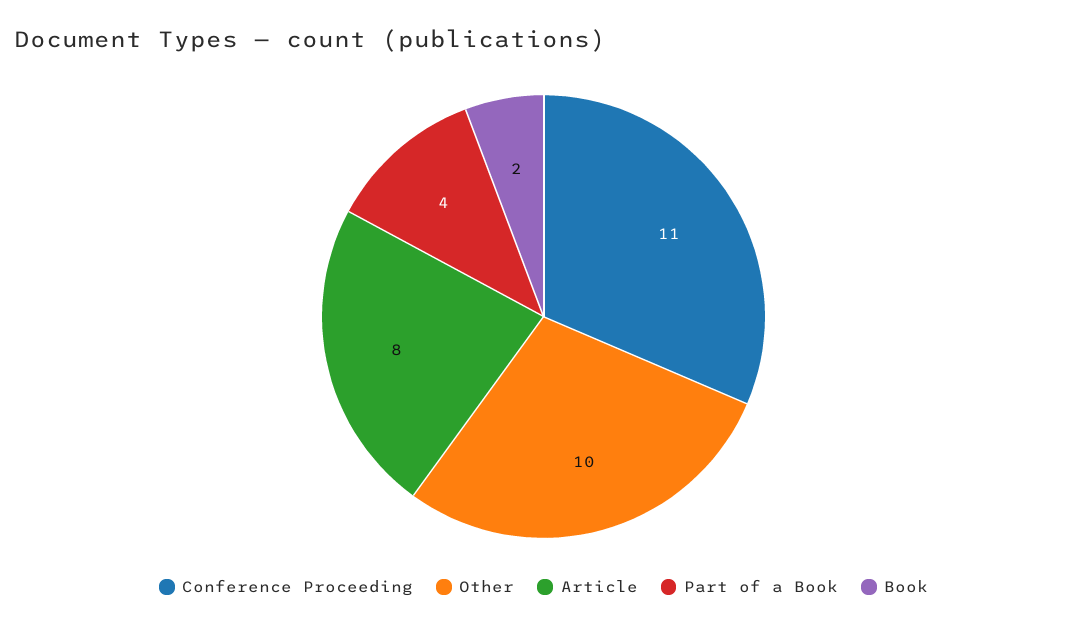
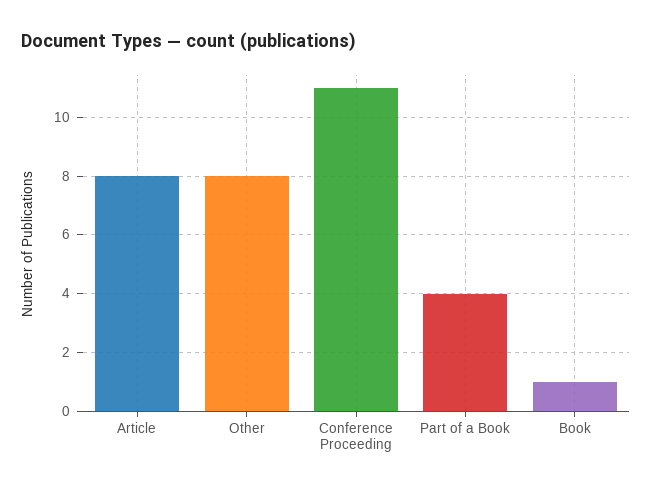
  {
    "Conference Proceeding": 11,
-   "Other": 10,
+   "Other": 8,
    "Article": 8,
    "Part of a Book": 4,
-   "Book": 2
+   "Book": 1
  }

